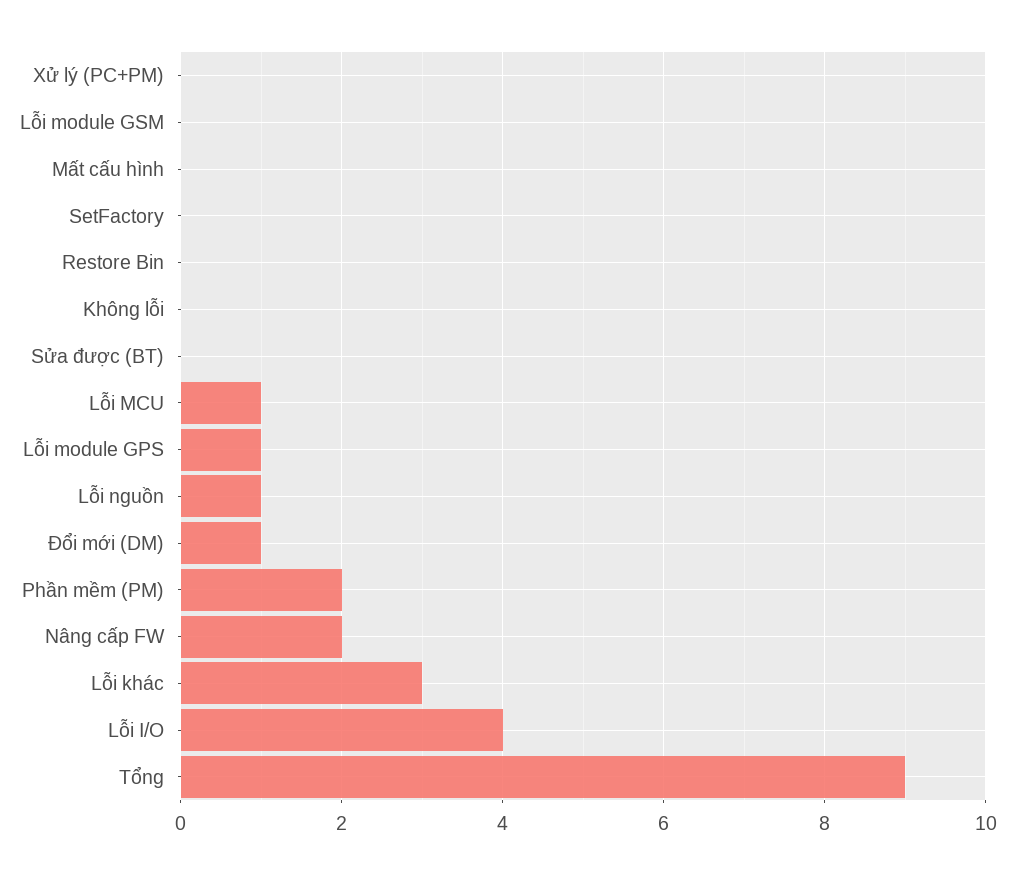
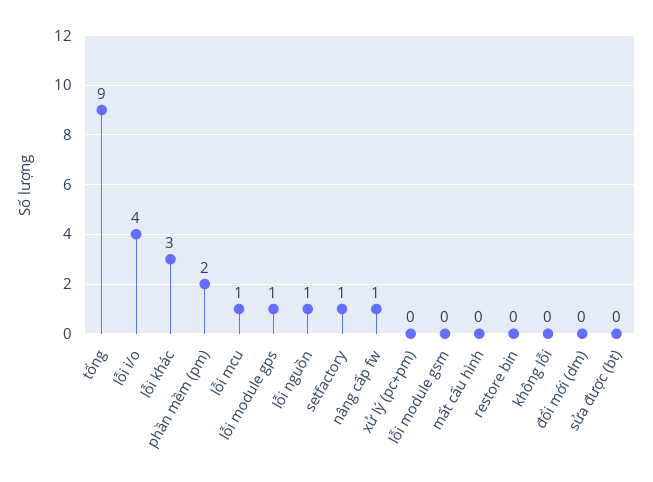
  {
    "Xử lý (PC+PM)": 0,
    "Lỗi module GSM": 0,
    "Mất cấu hình": 0,
-   "SetFactory": 0,
+   "SetFactory": 1,
    "Restore Bin": 0,
    "Không lỗi": 0,
    "Sửa được (BT)": 0,
    "Lỗi MCU": 1,
    "Lỗi module GPS": 1,
    "Lỗi nguồn": 1,
-   "Đổi mới (DM)": 1,
+   "Đổi mới (DM)": 0,
    "Phần mềm (PM)": 2,
-   "Nâng cấp FW": 2,
+   "Nâng cấp FW": 1,
    "Lỗi khác": 3,
    "Lỗi I/O": 4,
    "Tổng": 9
  }

